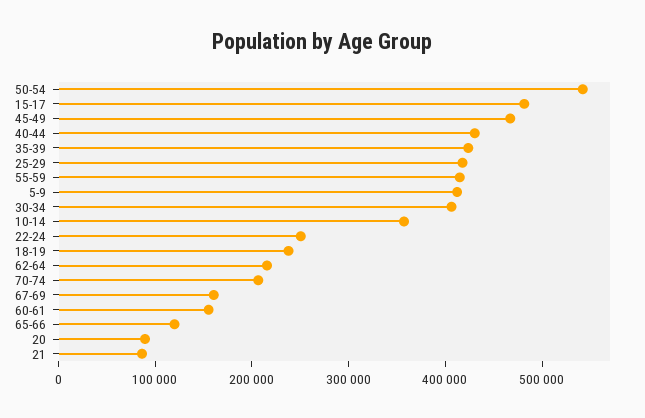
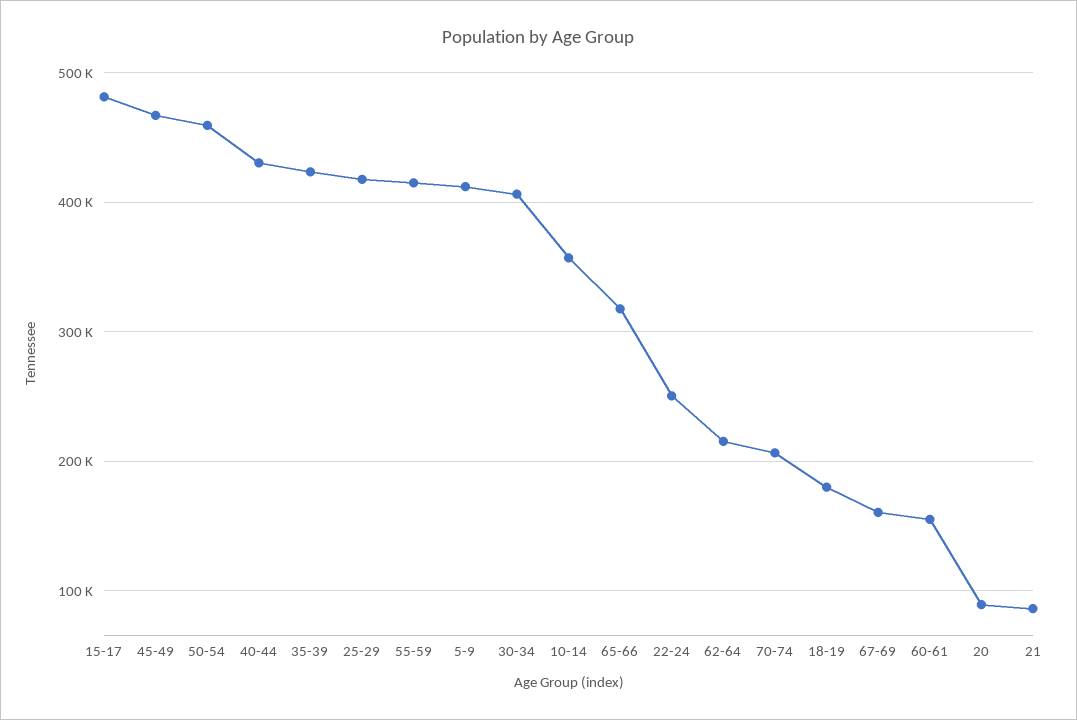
  {
-   "50-54": 540000,
+   "50-54": 460000,
    "15-17": 480000,
    "45-49": 470000,
    "40-44": 430000,
    "35-39": 420000,
    "25-29": 420000,
    "55-59": 410000,
    "5-9": 410000,
    "30-34": 410000,
    "10-14": 360000,
    "22-24": 250000,
-   "18-19": 240000,
+   "18-19": 180000,
    "62-64": 220000,
    "70-74": 210000,
    "67-69": 160000,
    "60-61": 160000,
-   "65-66": 120000,
+   "65-66": 320000,
    "20": 90000,
    "21": 90000
  }

